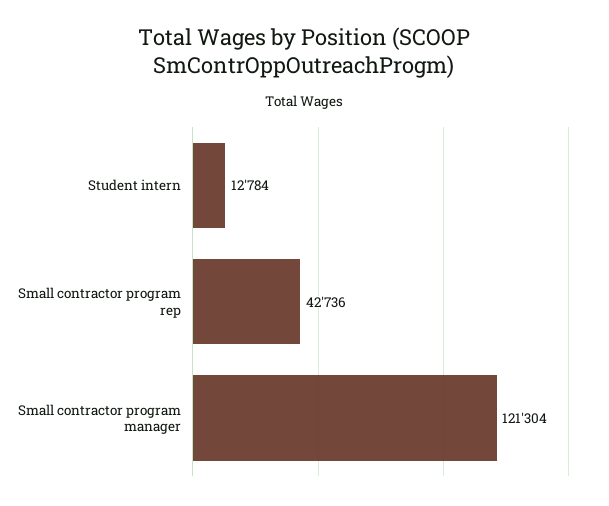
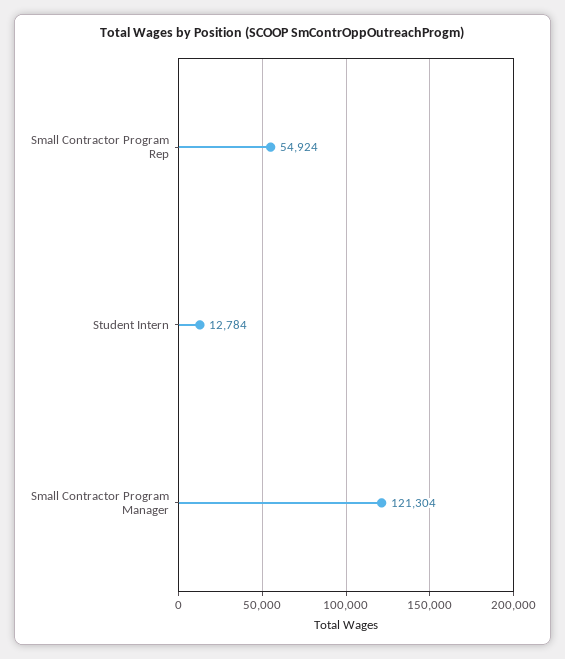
  {
    "Student intern": 12784,
-   "Small contractor program rep": 42736,
+   "Small contractor program rep": 54924,
    "Small contractor program manager": 121304
  }

